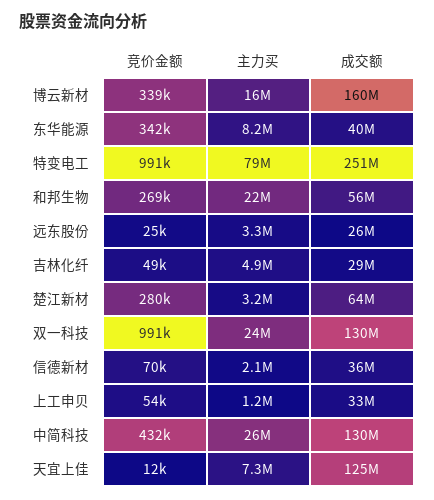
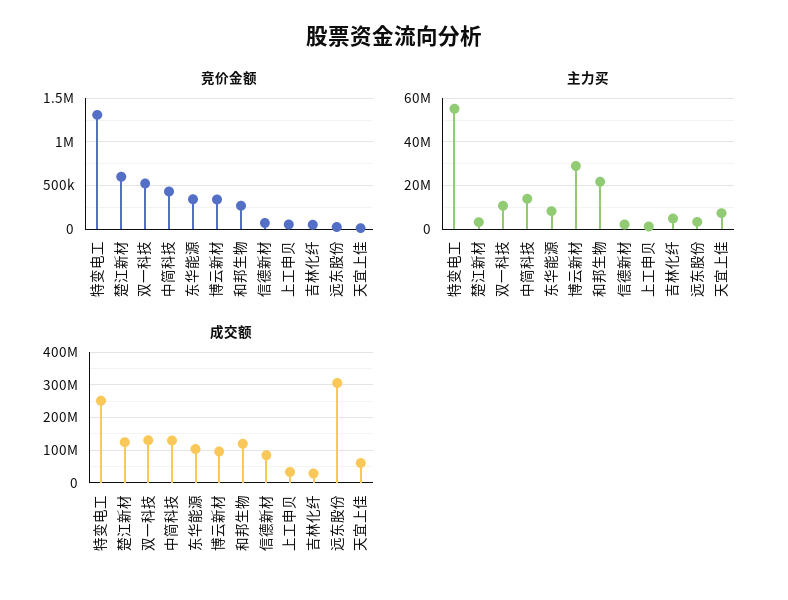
  {
    "竞价金额": {
      "博云新材": 339000,
      "东华能源": 342000,
-     "特变电工": 991000,
+     "特变电工": 1300000,
      "和邦生物": 269000,
      "远东股份": 25000,
      "吉林化纤": 49000,
-     "楚江新材": 280000,
+     "楚江新材": 600000,
-     "双一科技": 991000,
+     "双一科技": 500000,
      "信德新材": 70000,
      "上工申贝": 54000,
      "中简科技": 432000,
      "天宜上佳": 12000
    },
    "主力买": {
-     "博云新材": 16000000,
+     "博云新材": 30000000,
      "东华能源": 8200000,
-     "特变电工": 79000000,
+     "特变电工": 55000000,
      "和邦生物": 22000000,
      "远东股份": 3300000,
      "吉林化纤": 4900000,
      "楚江新材": 3200000,
-     "双一科技": 24000000,
+     "双一科技": 10000000,
      "信德新材": 2100000,
      "上工申贝": 1200000,
-     "中简科技": 26000000,
+     "中简科技": 15000000,
      "天宜上佳": 7300000
    },
    "成交额": {
-     "博云新材": 160000000,
+     "博云新材": 100000000,
-     "东华能源": 40000000,
+     "东华能源": 100000000,
      "特变电工": 251000000,
-     "和邦生物": 56000000,
+     "和邦生物": 120000000,
-     "远东股份": 26000000,
+     "远东股份": 300000000,
      "吉林化纤": 29000000,
-     "楚江新材": 64000000,
+     "楚江新材": 120000000,
      "双一科技": 130000000,
-     "信德新材": 36000000,
+     "信德新材": 80000000,
      "上工申贝": 33000000,
      "中简科技": 130000000,
-     "天宜上佳": 125000000
+     "天宜上佳": 60000000
    }
  }

